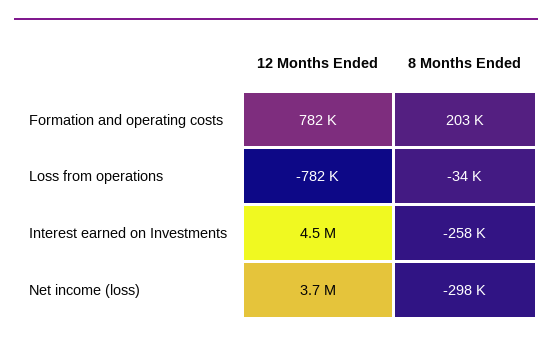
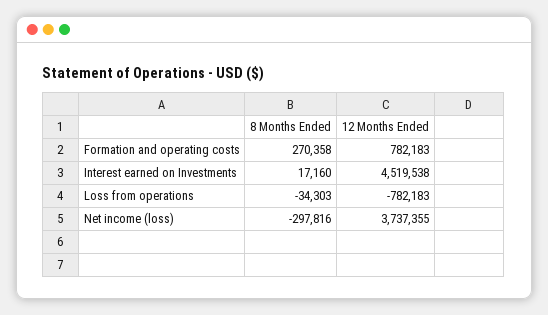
  {
    "12 Months Ended": {
      "Formation and operating costs": 782183,
      "Loss from operations": -782183,
      "Interest earned on Investments": 4519538,
      "Net income (loss)": 3737355
    },
    "8 Months Ended": {
-     "Formation and operating costs": 203000,
+     "Formation and operating costs": 270358,
      "Loss from operations": -34303,
-     "Interest earned on Investments": -258000,
+     "Interest earned on Investments": 17160,
      "Net income (loss)": -297816
    }
  }

